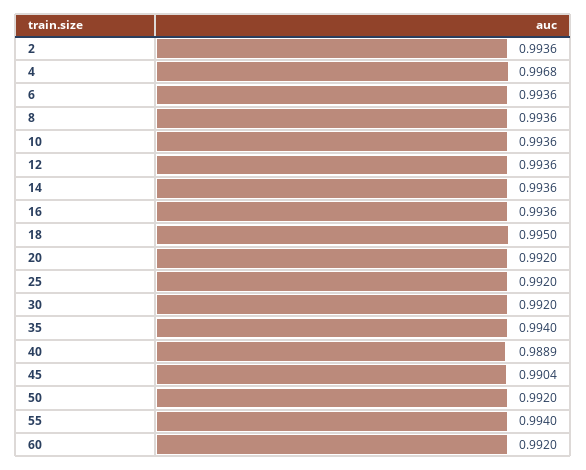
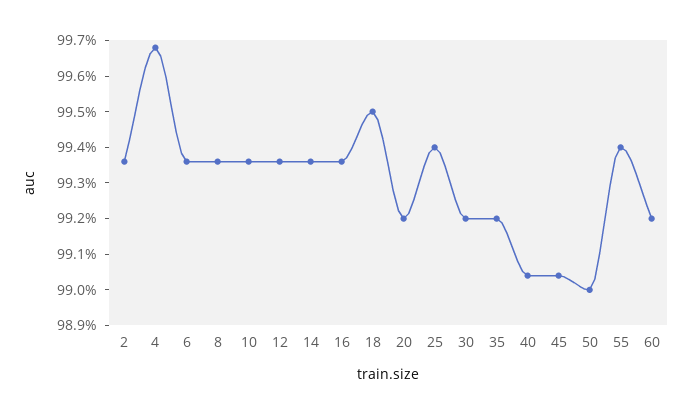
  {
    "2": 0.9936,
    "4": 0.9968,
    "6": 0.9936,
    "8": 0.9936,
    "10": 0.9936,
    "12": 0.9936,
    "14": 0.9936,
    "16": 0.9936,
    "18": 0.995,
    "20": 0.992,
-   "25": 0.992,
+   "25": 0.994,
    "30": 0.992,
-   "35": 0.994,
+   "35": 0.992,
-   "40": 0.9889,
+   "40": 0.9905,
    "45": 0.9904,
-   "50": 0.992,
+   "50": 0.99,
    "55": 0.994,
    "60": 0.992
  }

